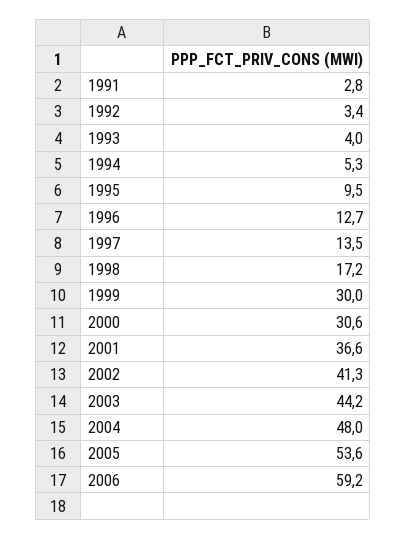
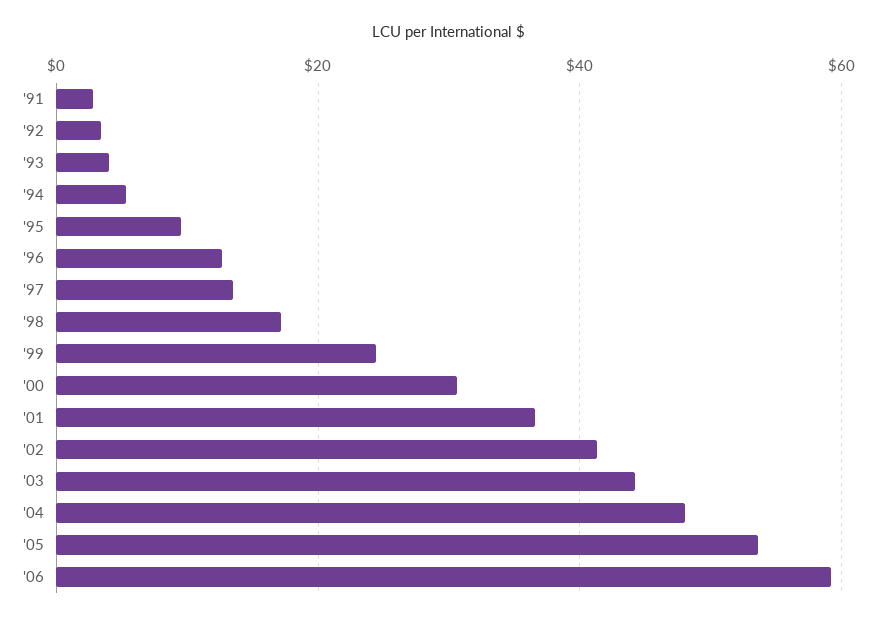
  {
    "1991": 2.8,
    "1992": 3.4,
    "1993": 4,
    "1994": 5.3,
    "1995": 9.5,
    "1996": 12.7,
    "1997": 13.5,
    "1998": 17.2,
-   "1999": 30,
+   "1999": 24,
    "2000": 30.6,
    "2001": 36.6,
    "2002": 41.3,
    "2003": 44.2,
    "2004": 48,
    "2005": 53.6,
    "2006": 59.2
  }

